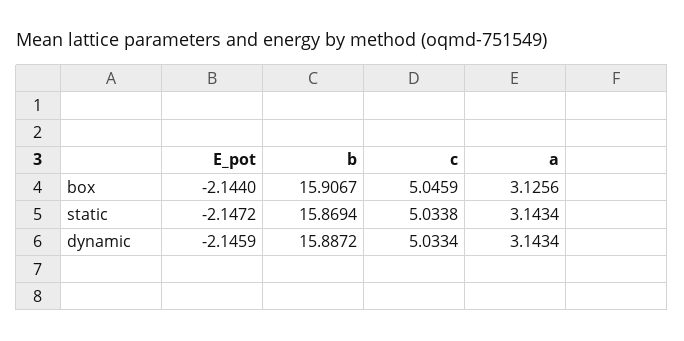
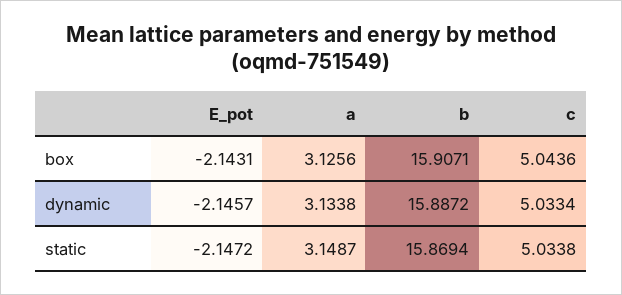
  {
    "E_pot": {
-     "box": -2.144,
+     "box": -2.1431,
      "static": -2.1472,
-     "dynamic": -2.1459
+     "dynamic": -2.1457
    },
    "b": {
-     "box": 15.9067,
+     "box": 15.9071,
      "static": 15.8694,
      "dynamic": 15.8872
    },
    "c": {
-     "box": 5.0459,
+     "box": 5.0436,
      "static": 5.0338,
      "dynamic": 5.0334
    },
    "a": {
      "box": 3.1256,
-     "static": 3.1434,
+     "static": 3.1487,
-     "dynamic": 3.1434
+     "dynamic": 3.1338
    }
  }

